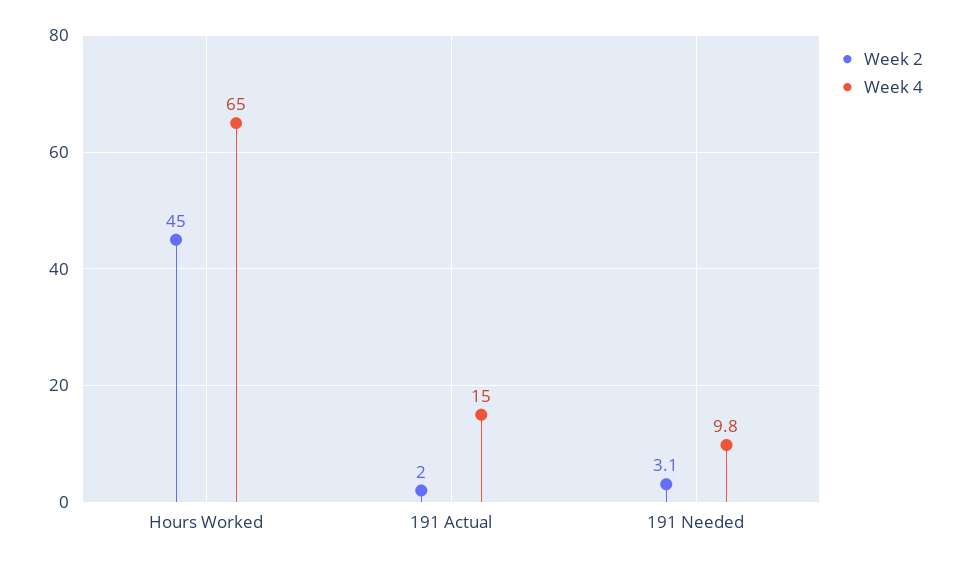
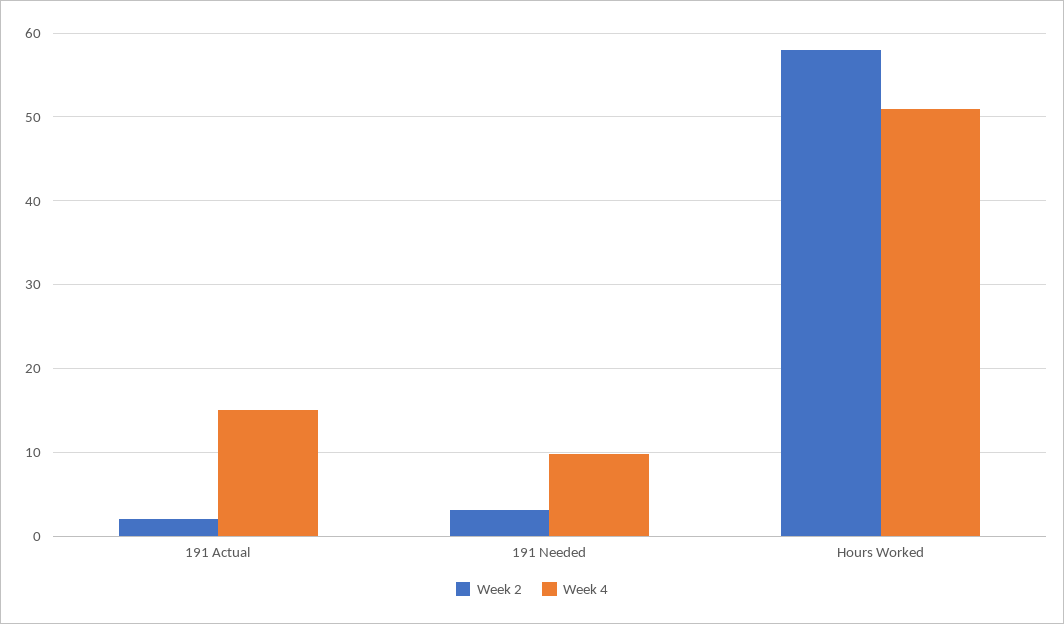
  {
    "Week 2": {
-     "Hours Worked": 45,
+     "Hours Worked": 58,
      "191 Actual": 2,
      "191 Needed": 3.1
    },
    "Week 4": {
-     "Hours Worked": 65,
+     "Hours Worked": 51,
      "191 Actual": 15,
      "191 Needed": 9.8
    }
  }

